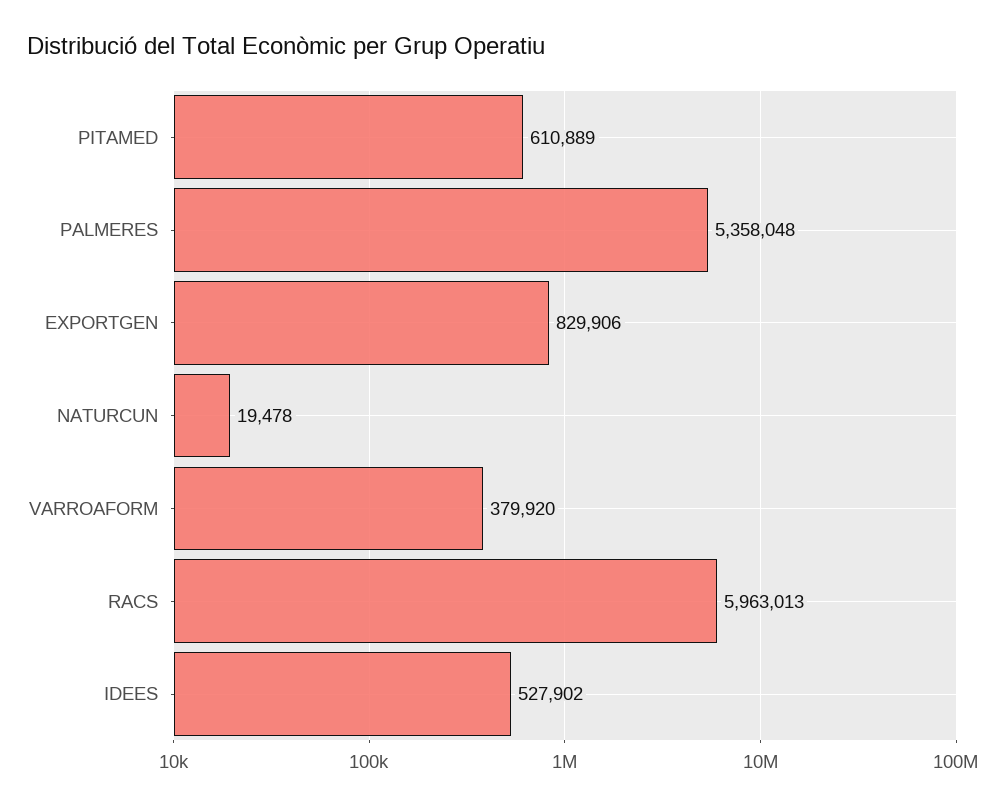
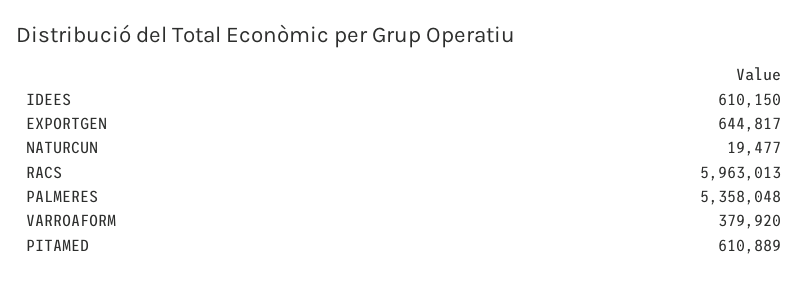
  {
    "PITAMED": 610889,
    "PALMERES": 5358048,
-   "EXPORTGEN": 829906,
+   "EXPORTGEN": 644817,
-   "NATURCUN": 19478,
+   "NATURCUN": 19477,
    "VARROAFORM": 379920,
    "RACS": 5963013,
-   "IDEES": 527902
+   "IDEES": 610150
  }

